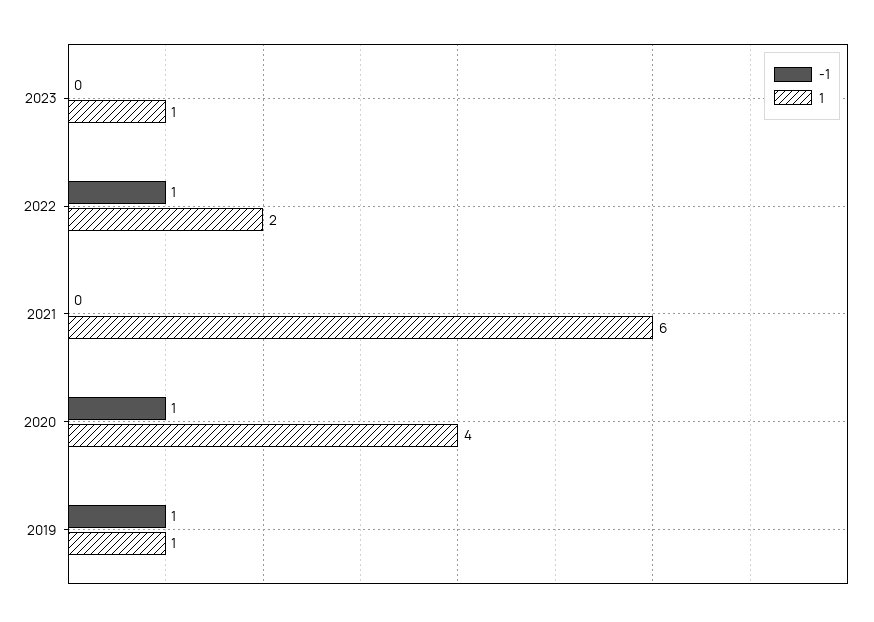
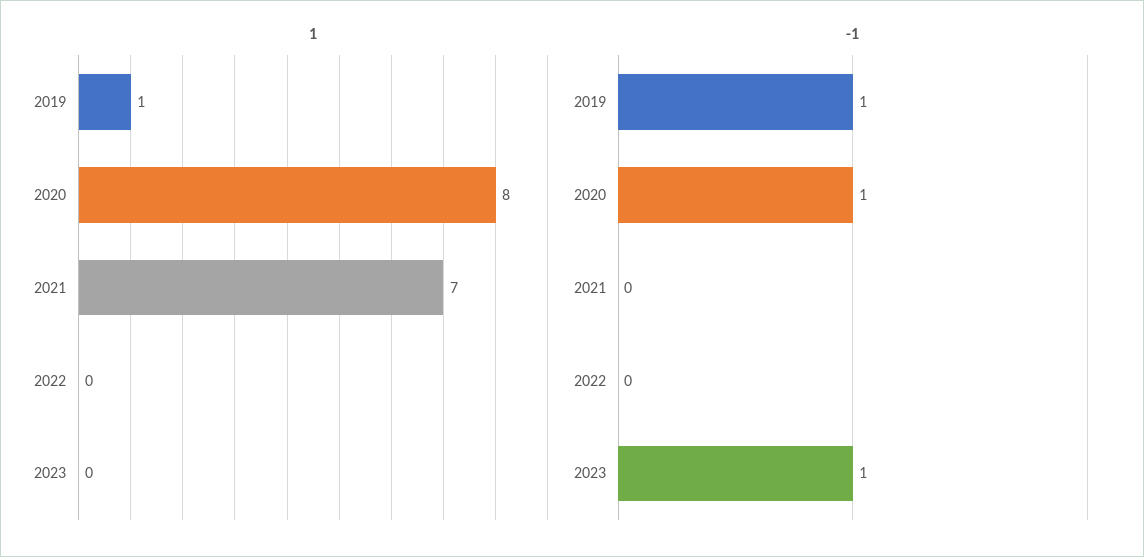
  {
    "-1": {
-     "2023": 0,
+     "2023": 1,
-     "2022": 1,
+     "2022": 0,
      "2021": 0,
      "2020": 1,
      "2019": 1
    },
    "1": {
-     "2023": 1,
+     "2023": 0,
-     "2022": 2,
+     "2022": 0,
-     "2021": 6,
+     "2021": 7,
-     "2020": 4,
+     "2020": 8,
      "2019": 1
    }
  }

